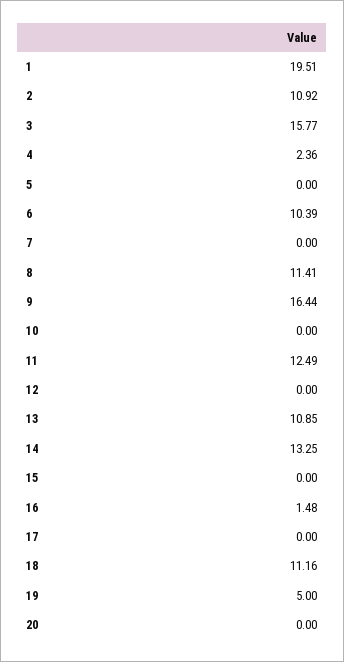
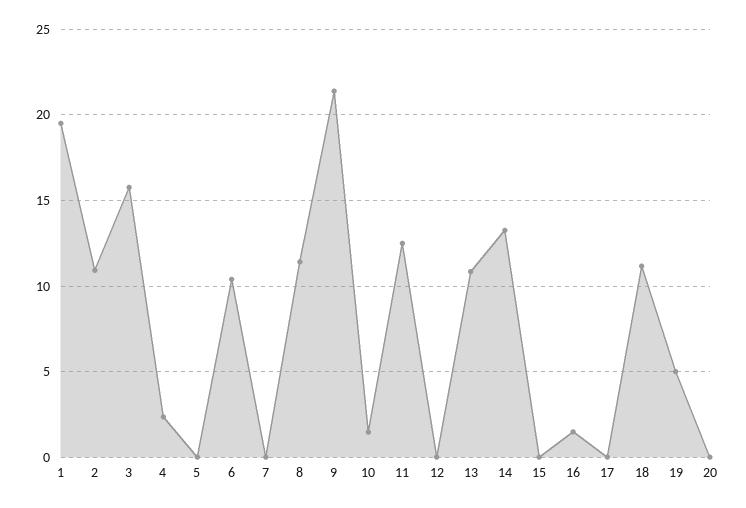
  {
    "1": 19.51,
    "2": 10.92,
    "3": 15.77,
    "4": 2.36,
    "5": 0,
    "6": 10.39,
    "7": 0,
    "8": 11.41,
-   "9": 16.44,
+   "9": 21.5,
-   "10": 0,
+   "10": 1.5,
    "11": 12.49,
    "12": 0,
    "13": 10.85,
    "14": 13.25,
    "15": 0,
    "16": 1.48,
    "17": 0,
    "18": 11.16,
    "19": 5,
    "20": 0
  }

